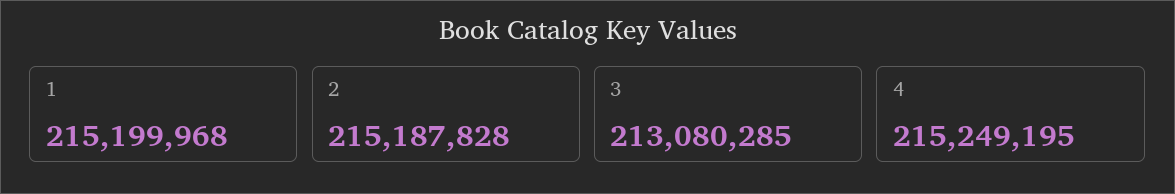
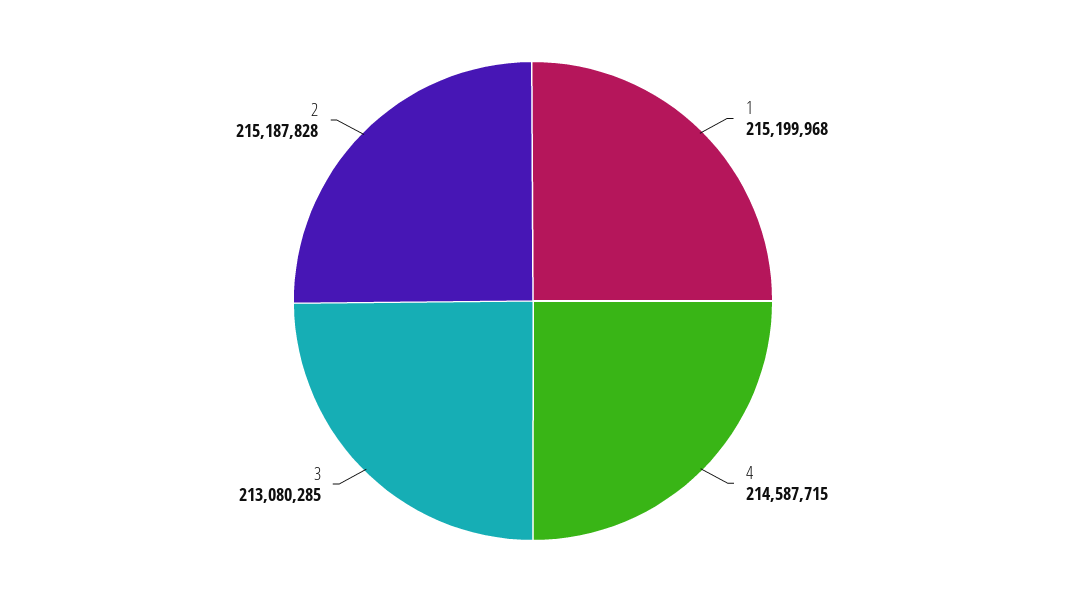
  {
    "1": 215199968,
    "2": 215187828,
    "3": 213080285,
-   "4": 215249195
+   "4": 214587715
  }

